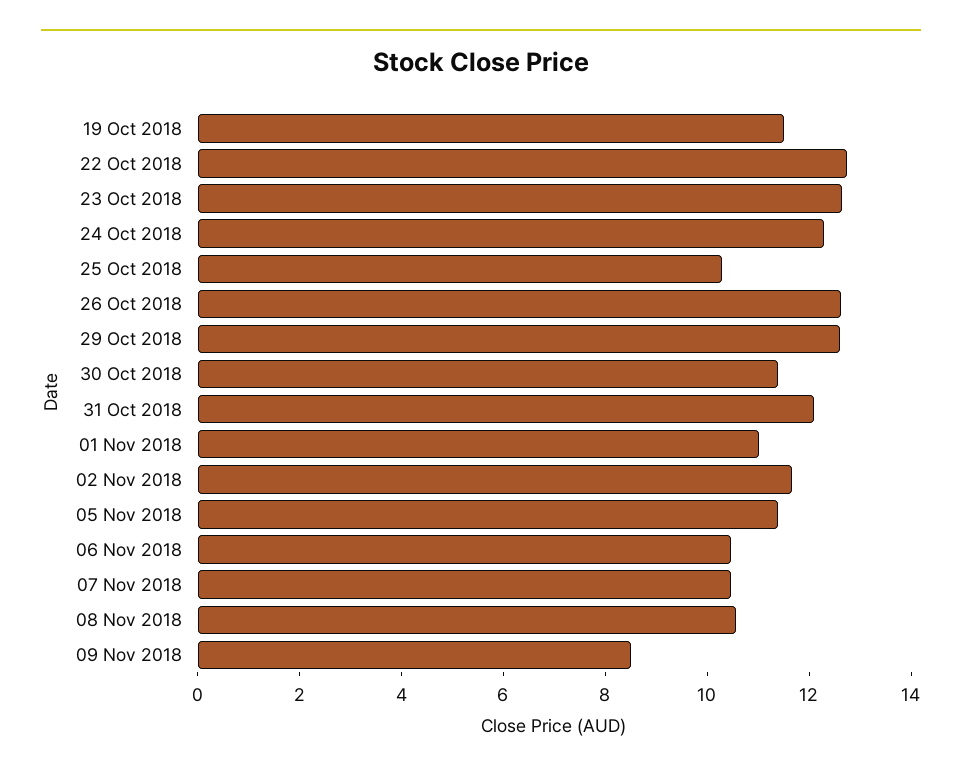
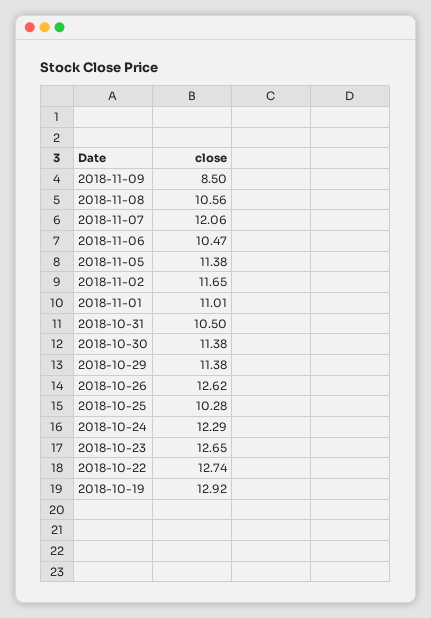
  {
-   "19 Oct 2018": 11.5,
+   "19 Oct 2018": 12.92,
    "22 Oct 2018": 12.74,
    "23 Oct 2018": 12.65,
    "24 Oct 2018": 12.29,
    "25 Oct 2018": 10.28,
    "26 Oct 2018": 12.62,
-   "29 Oct 2018": 12.5,
+   "29 Oct 2018": 11.38,
    "30 Oct 2018": 11.38,
-   "31 Oct 2018": 12,
+   "31 Oct 2018": 10.5,
    "01 Nov 2018": 11.01,
    "02 Nov 2018": 11.65,
    "05 Nov 2018": 11.38,
    "06 Nov 2018": 10.47,
-   "07 Nov 2018": 10.5,
+   "07 Nov 2018": 12.06,
    "08 Nov 2018": 10.56,
    "09 Nov 2018": 8.5
  }

